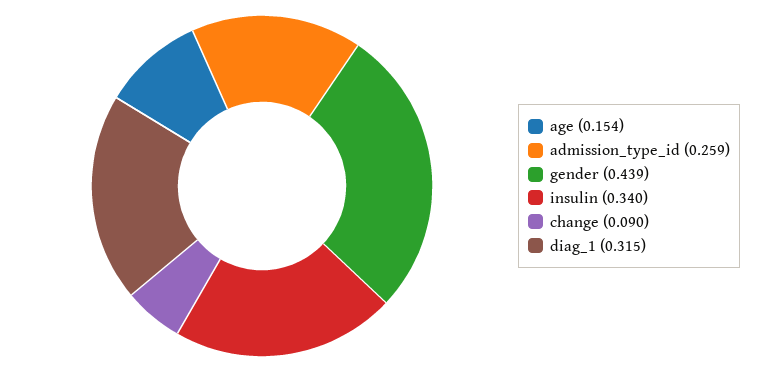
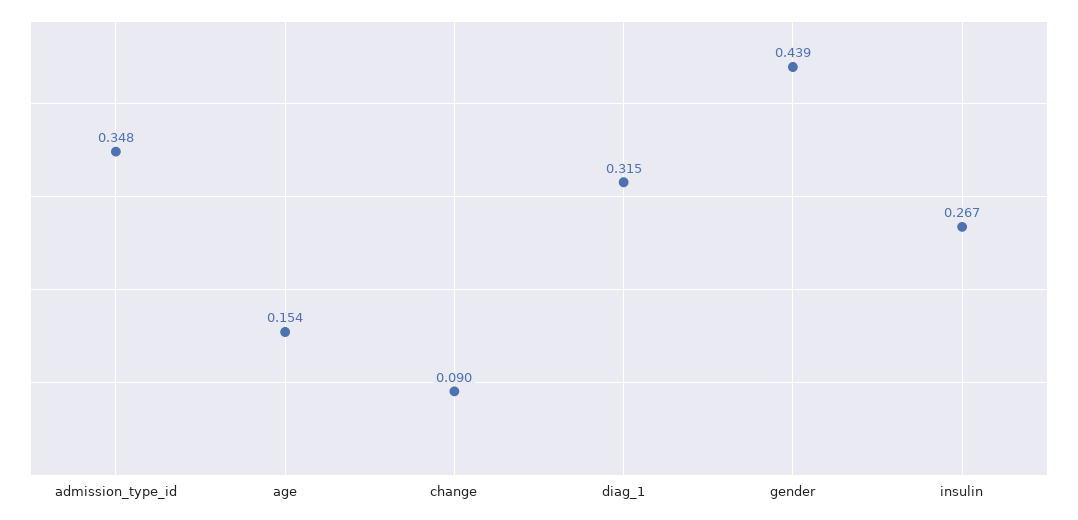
  {
    "age": 0.154,
-   "admission_type_id": 0.259,
+   "admission_type_id": 0.348,
    "gender": 0.439,
-   "insulin": 0.34,
+   "insulin": 0.267,
    "change": 0.09,
    "diag_1": 0.315
  }

